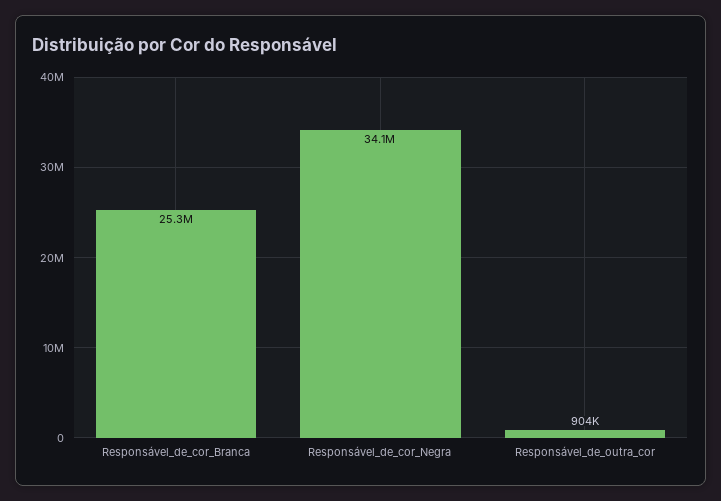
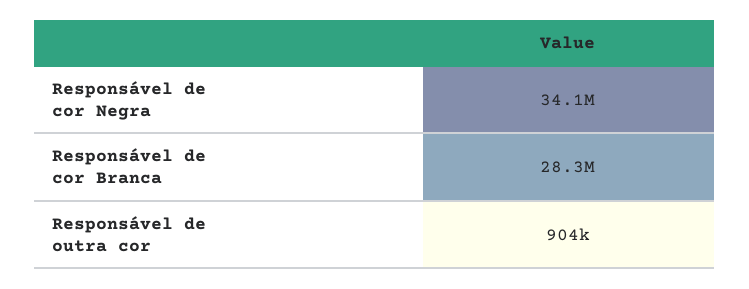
  {
-   "Responsável_de_cor_Branca": 25300000,
+   "Responsável_de_cor_Branca": 28300000,
    "Responsável_de_cor_Negra": 34100000,
    "Responsável_de_outra_cor": 904000
  }

